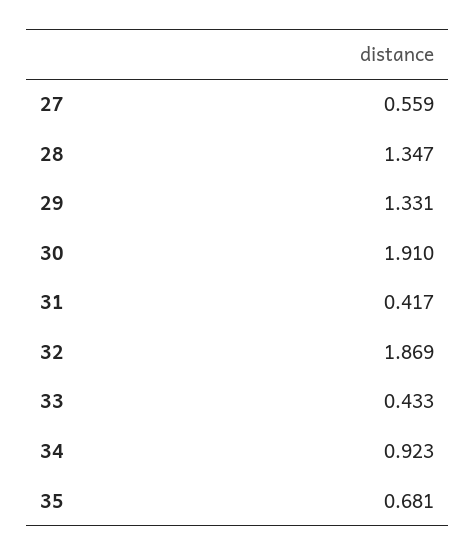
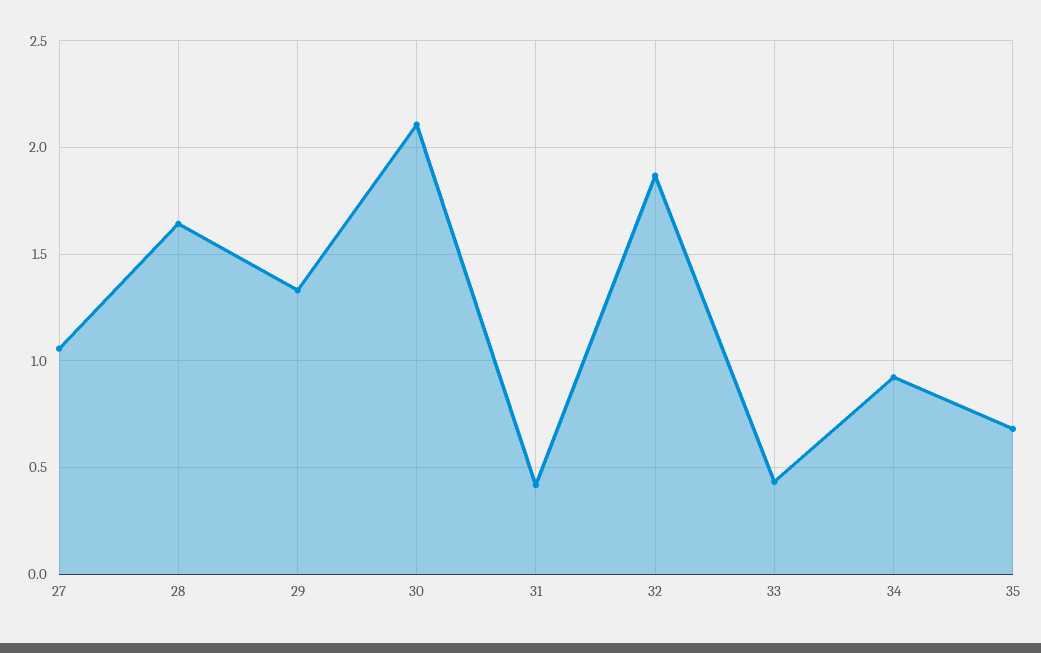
  {
-   "27": 0.559,
+   "27": 1.05,
-   "28": 1.347,
+   "28": 1.65,
    "29": 1.331,
-   "30": 1.91,
+   "30": 2.1,
    "31": 0.417,
    "32": 1.869,
    "33": 0.433,
    "34": 0.923,
    "35": 0.681
  }

